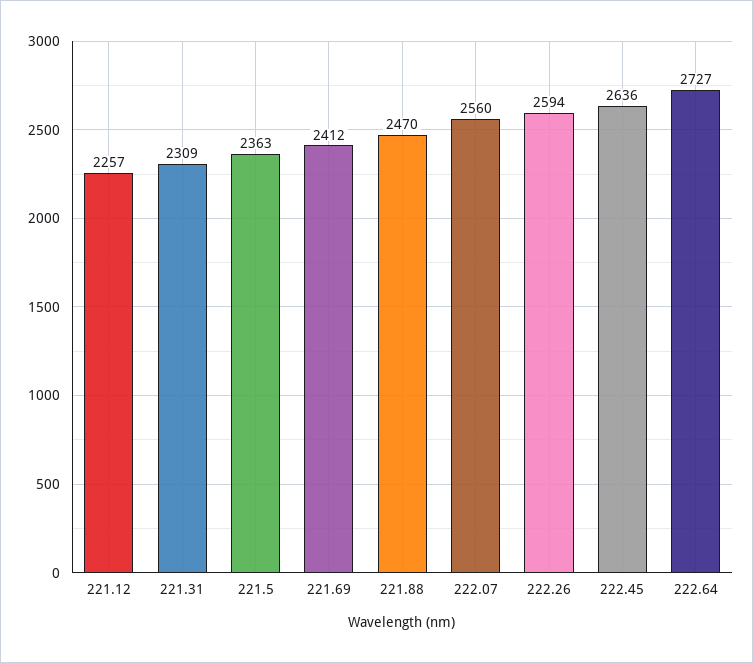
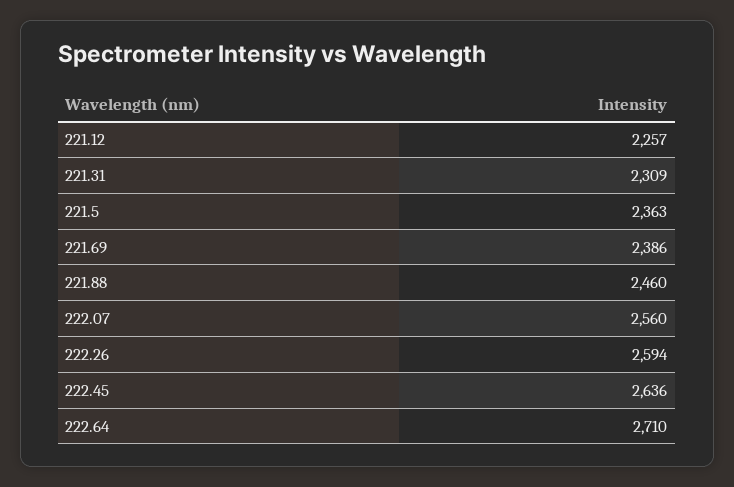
  {
    "221.12": 2257,
    "221.31": 2309,
    "221.5": 2363,
-   "221.69": 2412,
+   "221.69": 2386,
-   "221.88": 2470,
+   "221.88": 2460,
    "222.07": 2560,
    "222.26": 2594,
    "222.45": 2636,
-   "222.64": 2727
+   "222.64": 2710
  }

